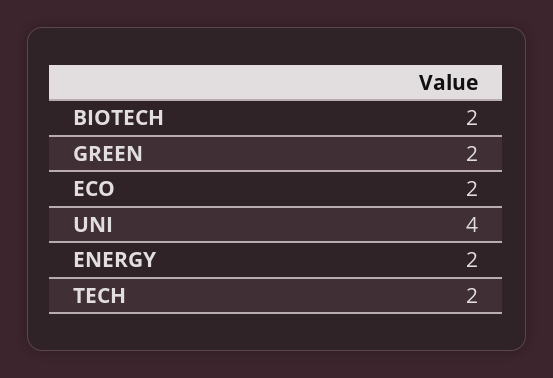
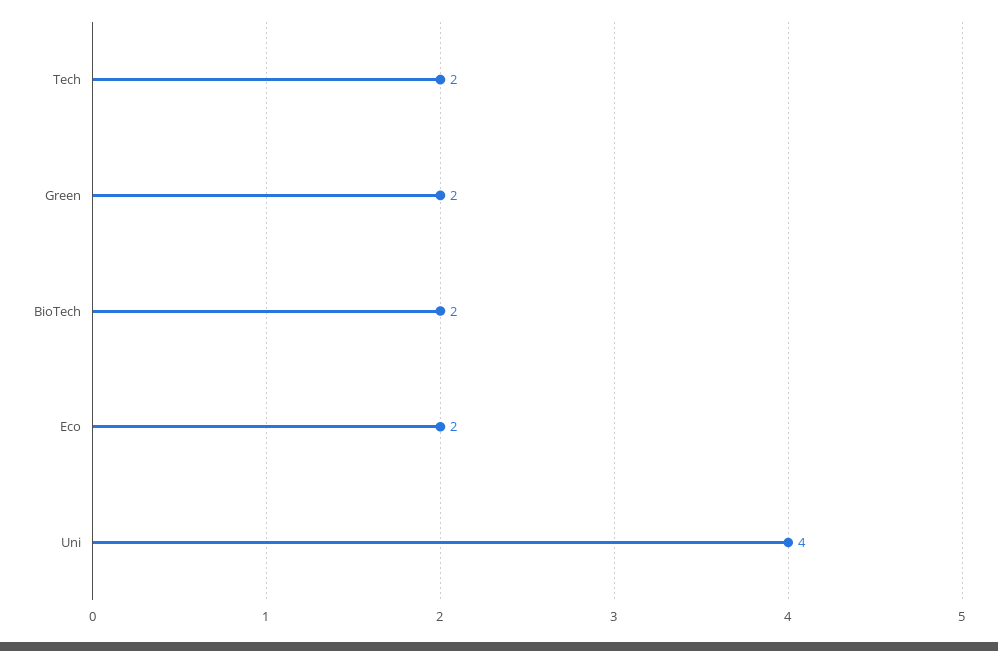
  {
    "BIOTECH": 2,
    "GREEN": 2,
    "ECO": 2,
    "UNI": 4,
-   "ENERGY": 2,
    "TECH": 2
  }

